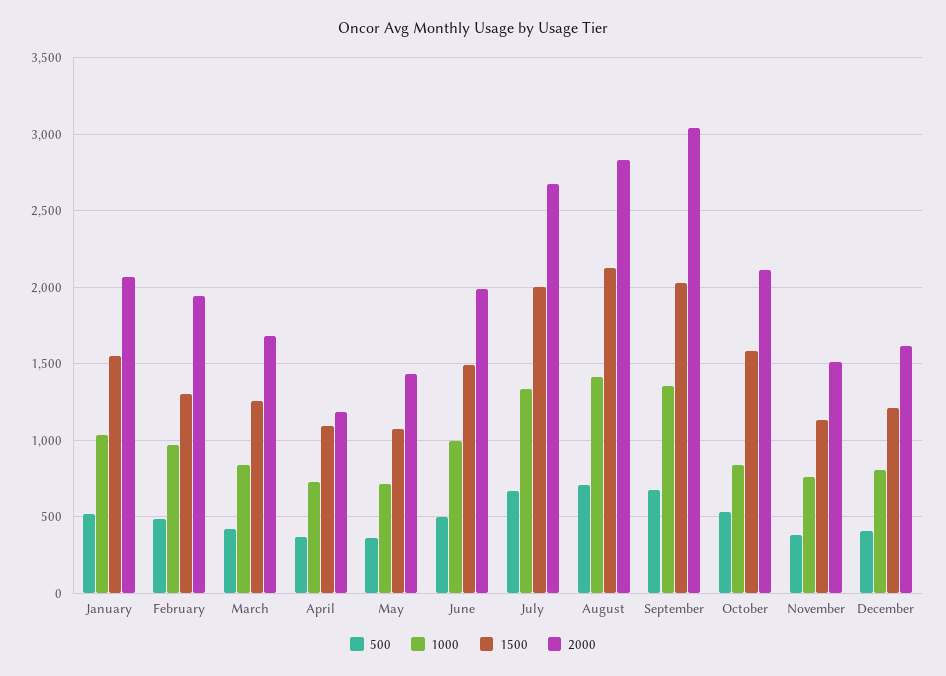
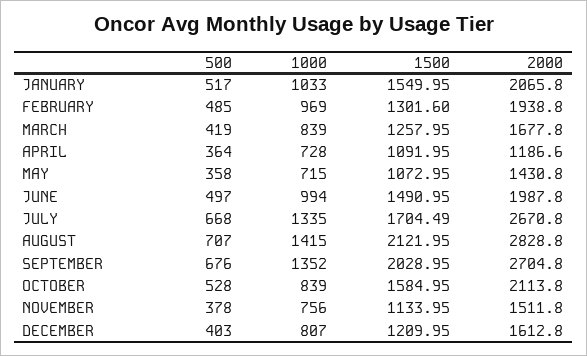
  {
    "500": {
      "January": 517,
      "February": 485,
      "March": 419,
      "April": 364,
      "May": 358,
      "June": 497,
      "July": 668,
      "August": 707,
      "September": 676,
      "October": 528,
      "November": 378,
      "December": 403
    },
    "1000": {
      "January": 1033,
      "February": 969,
      "March": 839,
      "April": 728,
      "May": 715,
      "June": 994,
      "July": 1335,
      "August": 1415,
      "September": 1352,
      "October": 839,
      "November": 756,
      "December": 807
    },
    "1500": {
      "January": 1549.95,
      "February": 1301.6,
      "March": 1257.95,
      "April": 1091.95,
      "May": 1072.95,
      "June": 1490.95,
-     "July": 2000,
+     "July": 1704.49,
      "August": 2121.95,
      "September": 2028.95,
      "October": 1584.95,
      "November": 1133.95,
      "December": 1209.95
    },
    "2000": {
      "January": 2065.8,
      "February": 1938.8,
      "March": 1677.8,
      "April": 1186.6,
      "May": 1430.8,
      "June": 1987.8,
      "July": 2670.8,
      "August": 2828.8,
-     "September": 3050,
+     "September": 2704.8,
      "October": 2113.8,
      "November": 1511.8,
      "December": 1612.8
    }
  }

